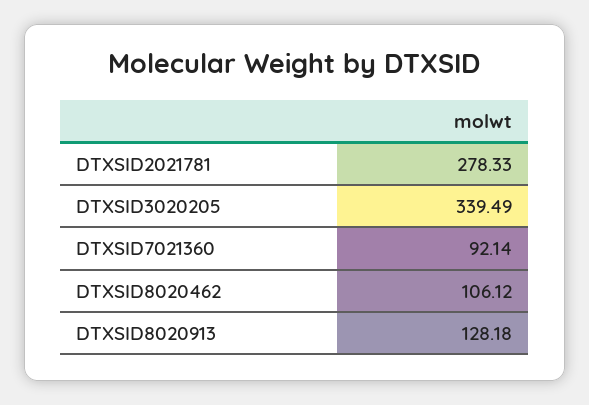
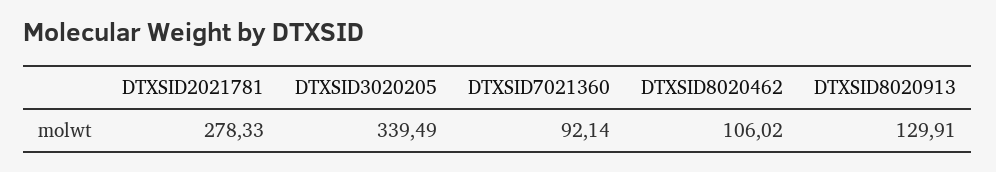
  {
    "DTXSID2021781": 278.33,
    "DTXSID3020205": 339.49,
    "DTXSID7021360": 92.14,
-   "DTXSID8020462": 106.12,
+   "DTXSID8020462": 106.02,
-   "DTXSID8020913": 128.18
+   "DTXSID8020913": 129.91
  }

